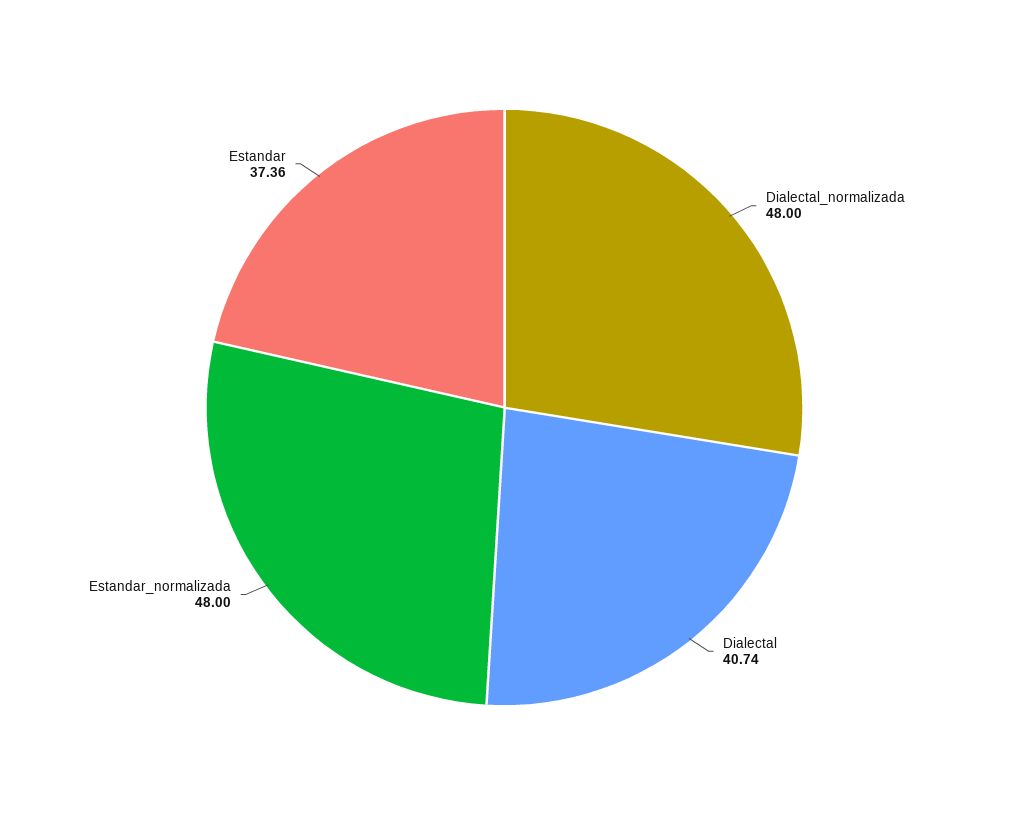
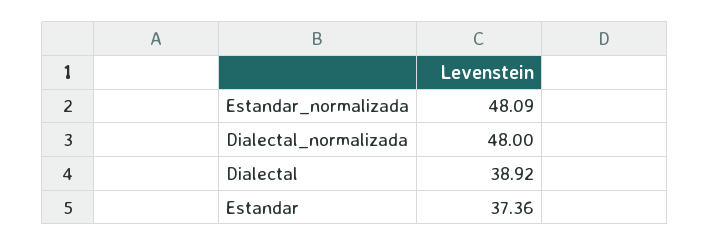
  {
    "Dialectal_normalizada": 48,
-   "Dialectal": 40.74,
+   "Dialectal": 38.92,
-   "Estandar_normalizada": 48,
+   "Estandar_normalizada": 48.09,
    "Estandar": 37.36
  }

